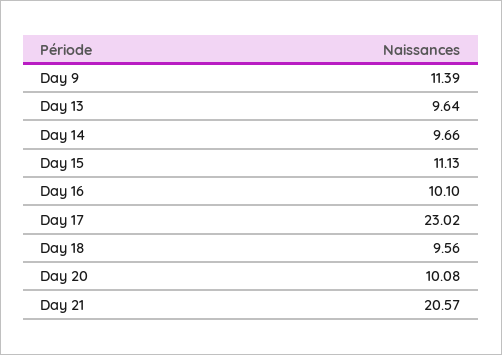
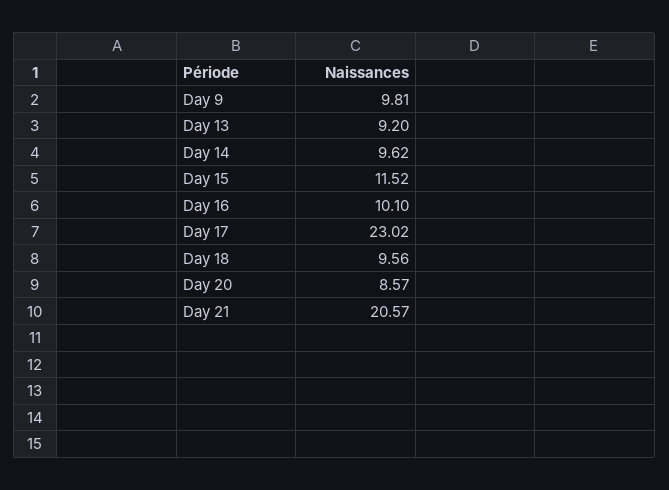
  {
-   "Day 9": 11.39,
+   "Day 9": 9.81,
-   "Day 13": 9.64,
+   "Day 13": 9.2,
-   "Day 14": 9.66,
+   "Day 14": 9.62,
-   "Day 15": 11.13,
+   "Day 15": 11.52,
    "Day 16": 10.1,
    "Day 17": 23.02,
    "Day 18": 9.56,
-   "Day 20": 10.08,
+   "Day 20": 8.57,
    "Day 21": 20.57
  }

